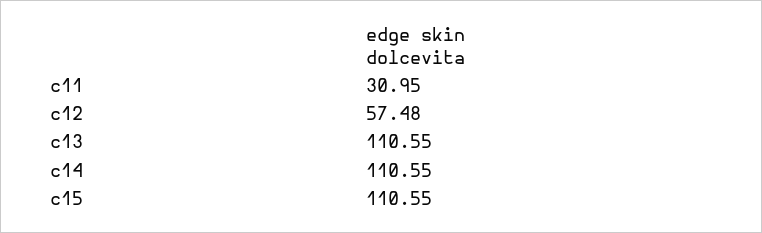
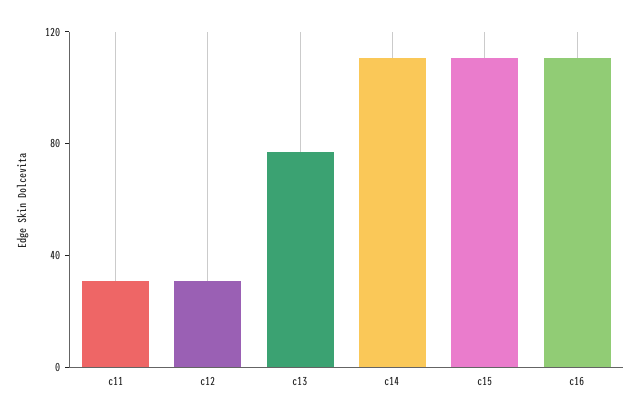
  {
    "c11": 30.95,
-   "c12": 57.48,
+   "c12": 30,
-   "c13": 110.55,
+   "c13": 80,
    "c14": 110.55,
-   "c15": 110.55
+   "c15": 110.55,
+   "c16": 110
  }

